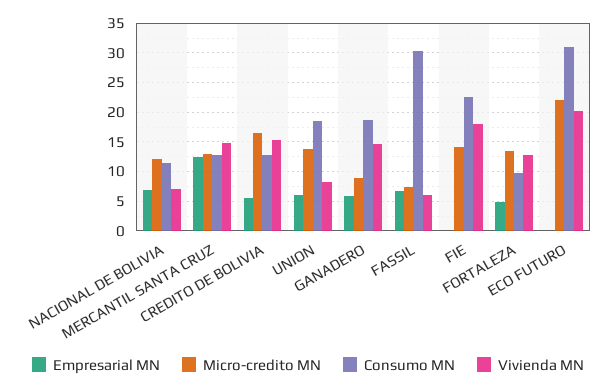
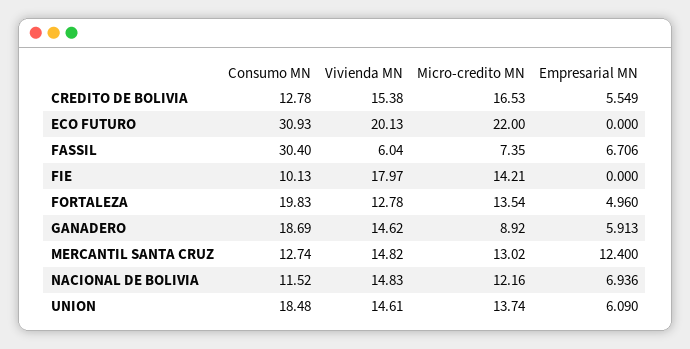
  {
    "Empresarial MN": {
      "NACIONAL DE BOLIVIA": 6.936,
      "MERCANTIL SANTA CRUZ": 12.4,
      "CREDITO DE BOLIVIA": 5.549,
      "UNION": 6.09,
      "GANADERO": 5.913,
      "FASSIL": 6.706,
      "FIE": 0,
      "FORTALEZA": 4.96,
      "ECO FUTURO": 0
    },
    "Micro-credito MN": {
      "NACIONAL DE BOLIVIA": 12.16,
      "MERCANTIL SANTA CRUZ": 13.02,
      "CREDITO DE BOLIVIA": 16.53,
      "UNION": 13.74,
      "GANADERO": 8.92,
      "FASSIL": 7.35,
      "FIE": 14.21,
      "FORTALEZA": 13.54,
      "ECO FUTURO": 22
    },
    "Consumo MN": {
      "NACIONAL DE BOLIVIA": 11.52,
      "MERCANTIL SANTA CRUZ": 12.74,
      "CREDITO DE BOLIVIA": 12.78,
      "UNION": 18.48,
      "GANADERO": 18.69,
      "FASSIL": 30.4,
-     "FIE": 22.5,
+     "FIE": 10.13,
-     "FORTALEZA": 10,
+     "FORTALEZA": 19.83,
      "ECO FUTURO": 30.93
    },
    "Vivienda MN": {
-     "NACIONAL DE BOLIVIA": 7.5,
+     "NACIONAL DE BOLIVIA": 14.83,
      "MERCANTIL SANTA CRUZ": 14.82,
      "CREDITO DE BOLIVIA": 15.38,
-     "UNION": 7.5,
+     "UNION": 14.61,
      "GANADERO": 14.62,
      "FASSIL": 6.04,
      "FIE": 17.97,
      "FORTALEZA": 12.78,
      "ECO FUTURO": 20.13
    }
  }

